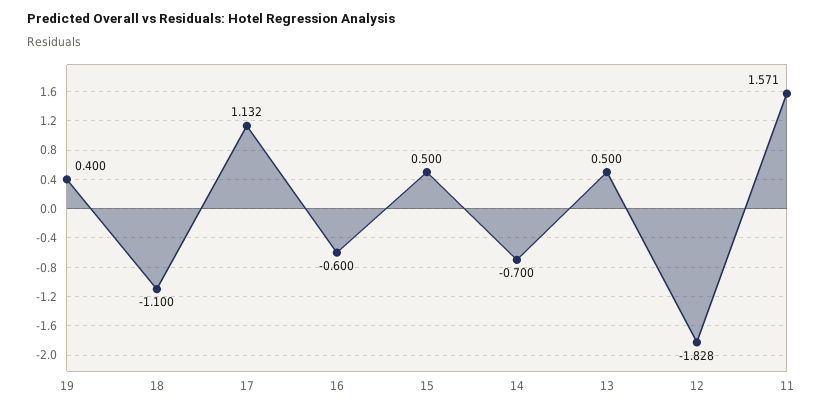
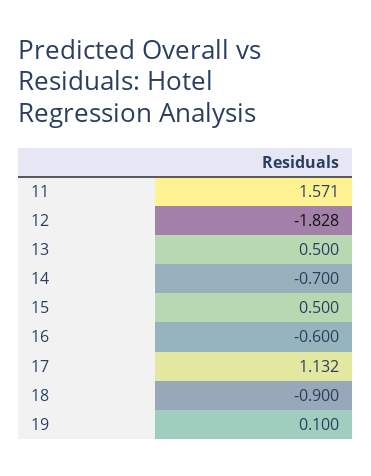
  {
-   "19": 0.4,
+   "19": 0.1,
-   "18": -1.1,
+   "18": -0.9,
    "17": 1.132,
    "16": -0.6,
    "15": 0.5,
    "14": -0.7,
    "13": 0.5,
    "12": -1.828,
    "11": 1.571
  }

